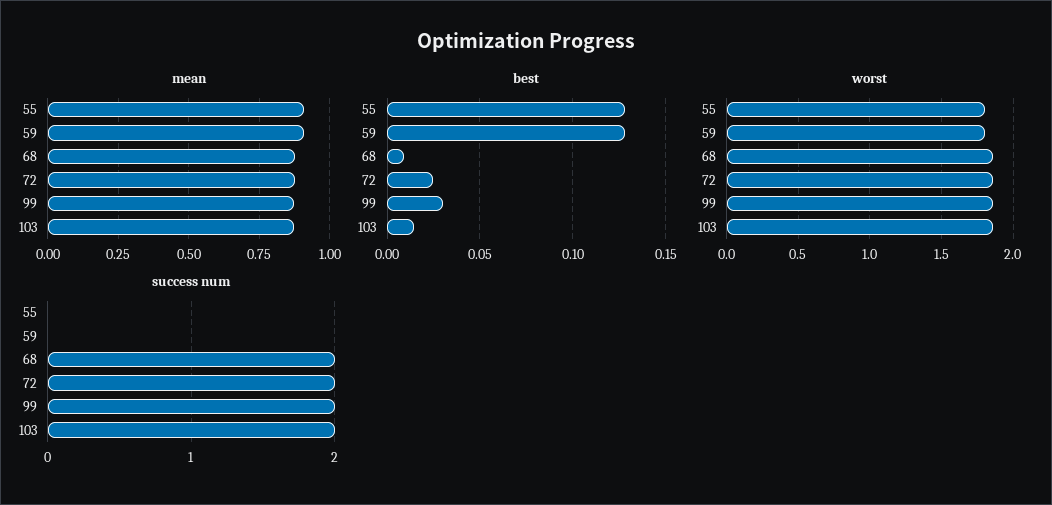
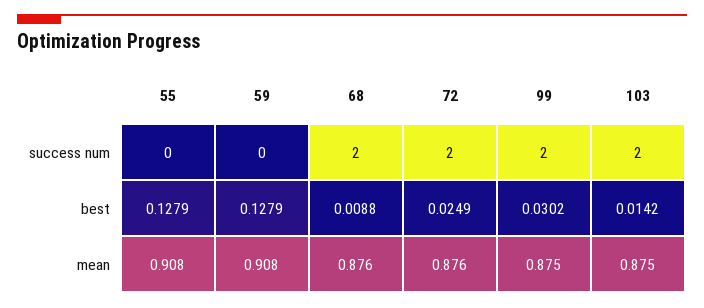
  {
    "mean": {
      "55": 0.908,
      "59": 0.908,
      "68": 0.876,
      "72": 0.876,
      "99": 0.875,
      "103": 0.875
    },
    "best": {
      "55": 0.1279,
      "59": 0.1279,
      "68": 0.0088,
      "72": 0.0249,
      "99": 0.0302,
      "103": 0.0142
    },
-   "worst": {
-     "55": 1.8,
-     "59": 1.8,
-     "68": 1.85,
-     "72": 1.85,
-     "99": 1.85,
-     "103": 1.85
-   },
    "success num": {
      "55": 0,
      "59": 0,
      "68": 2,
      "72": 2,
      "99": 2,
      "103": 2
    }
  }

